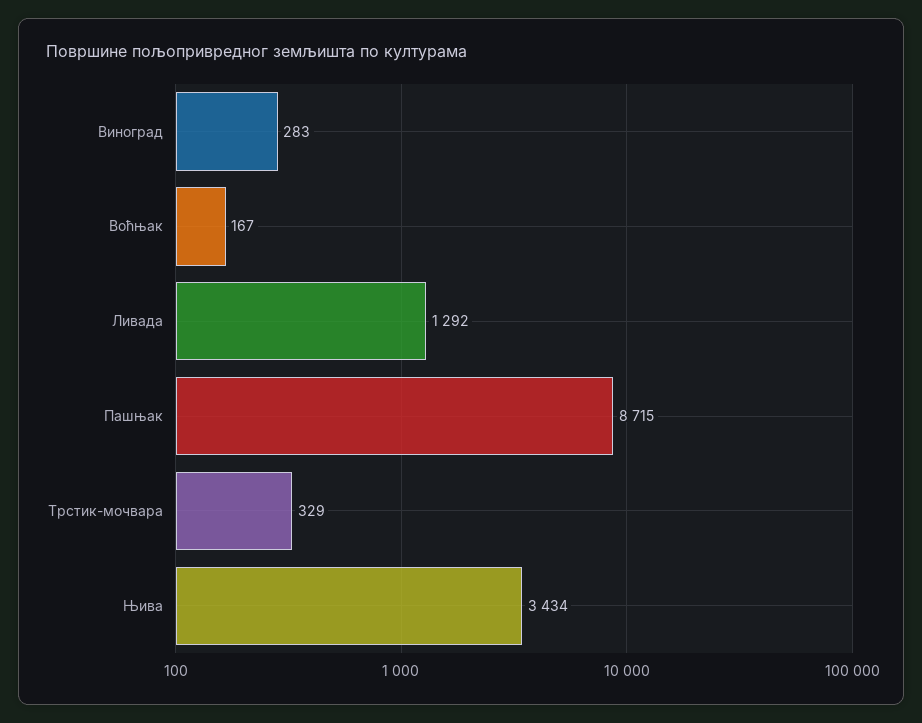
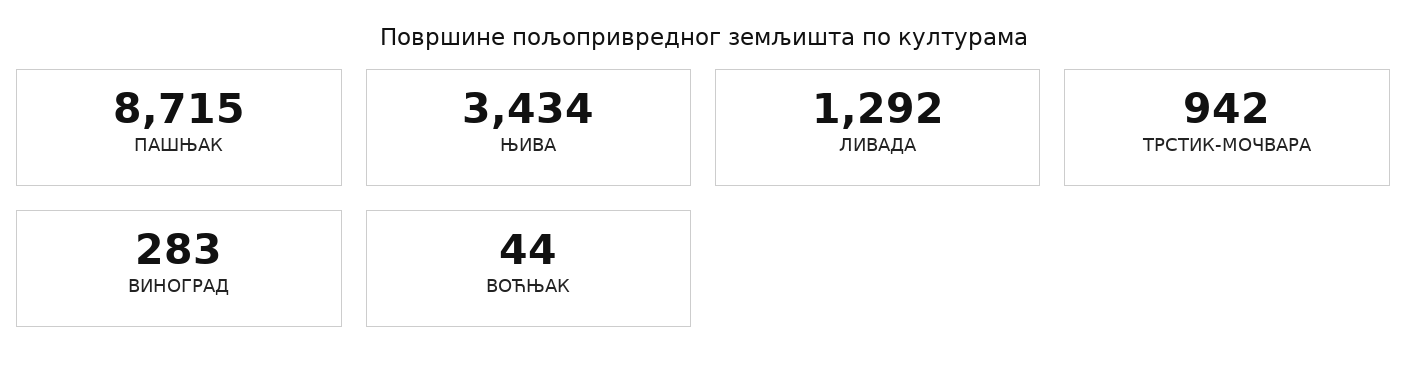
  {
    "Виноград": 283,
-   "Воћњак": 167,
+   "Воћњак": 44,
    "Ливада": 1292,
    "Пашњак": 8715,
-   "Трстик-мочвара": 329,
+   "Трстик-мочвара": 942,
    "Њива": 3434
  }

